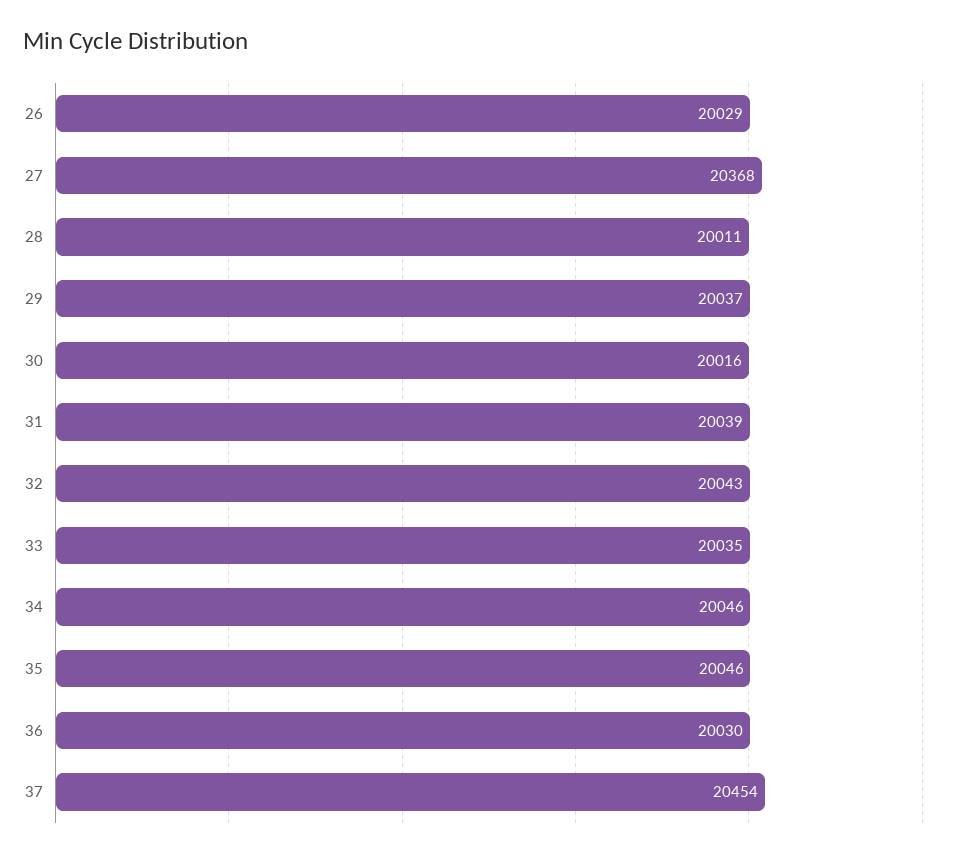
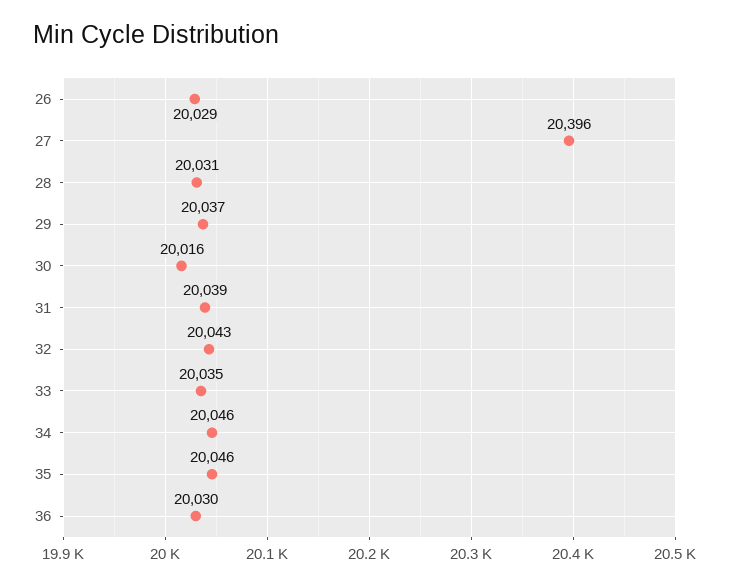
  {
    "26": 20029,
-   "27": 20368,
+   "27": 20396,
-   "28": 20011,
+   "28": 20031,
    "29": 20037,
    "30": 20016,
    "31": 20039,
    "32": 20043,
    "33": 20035,
    "34": 20046,
    "35": 20046,
-   "36": 20030,
+   "36": 20030
-   "37": 20454
  }

